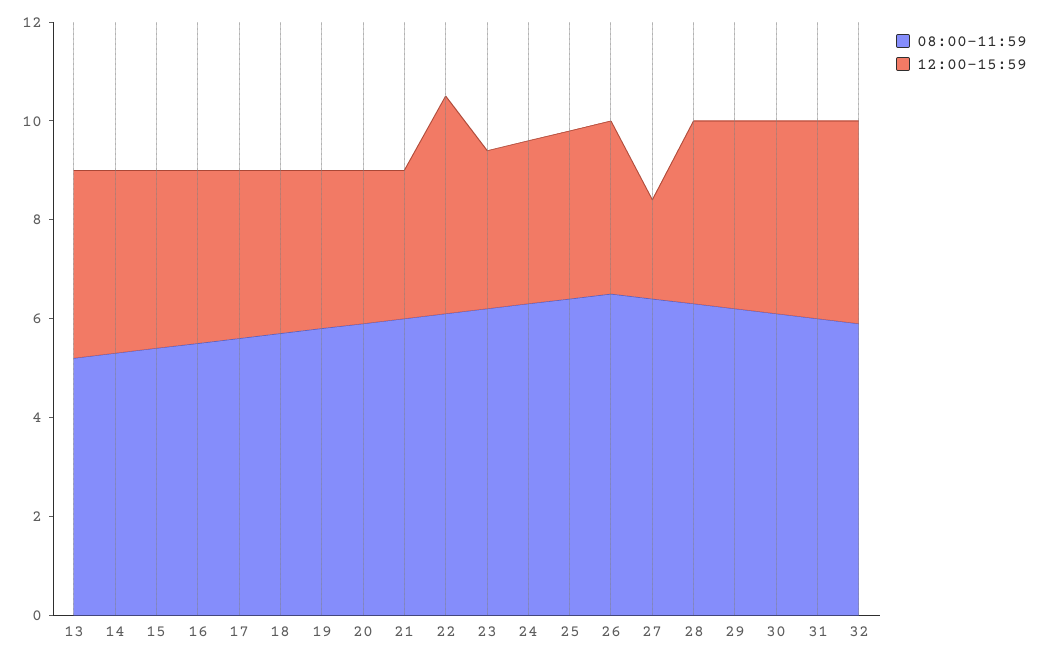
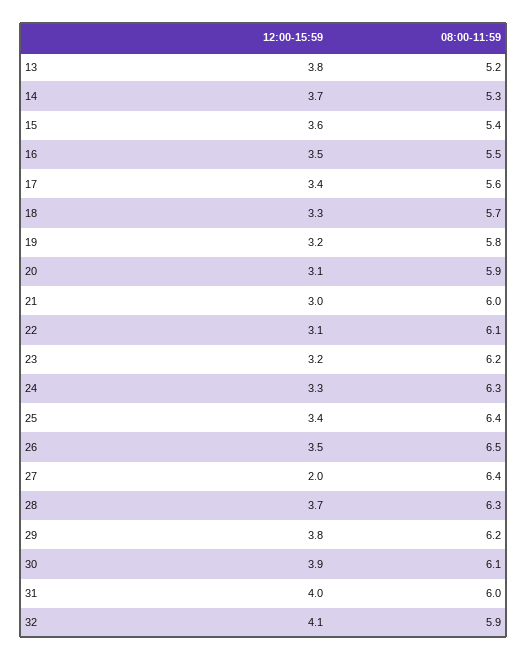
  {
    "08:00-11:59": {
      "13": 5.2,
      "14": 5.3,
      "15": 5.4,
      "16": 5.5,
      "17": 5.6,
      "18": 5.7,
      "19": 5.8,
      "20": 5.9,
      "21": 6,
      "22": 6.1,
      "23": 6.2,
      "24": 6.3,
      "25": 6.4,
      "26": 6.5,
      "27": 6.4,
      "28": 6.3,
      "29": 6.2,
      "30": 6.1,
      "31": 6,
      "32": 5.9
    },
    "12:00-15:59": {
      "13": 3.8,
      "14": 3.7,
      "15": 3.6,
      "16": 3.5,
      "17": 3.4,
      "18": 3.3,
      "19": 3.2,
      "20": 3.1,
      "21": 3,
-     "22": 4.5,
+     "22": 3.1,
      "23": 3.2,
      "24": 3.3,
      "25": 3.4,
      "26": 3.5,
      "27": 2,
      "28": 3.7,
      "29": 3.8,
      "30": 3.9,
      "31": 4,
      "32": 4.1
    }
  }

